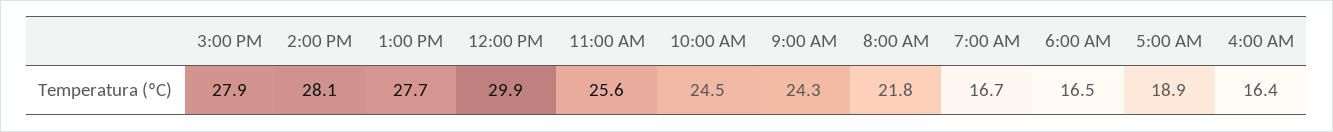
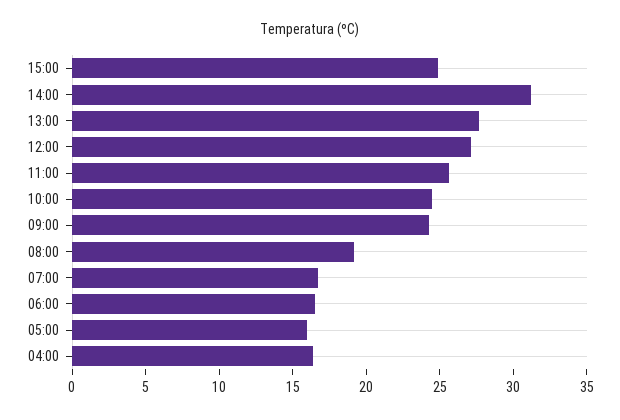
  {
-   "3:00 PM": 27.9,
+   "3:00 PM": 25,
-   "2:00 PM": 28.1,
+   "2:00 PM": 31,
    "1:00 PM": 27.7,
-   "12:00 PM": 29.9,
+   "12:00 PM": 27,
    "11:00 AM": 25.6,
    "10:00 AM": 24.5,
    "9:00 AM": 24.3,
-   "8:00 AM": 21.8,
+   "8:00 AM": 19,
    "7:00 AM": 16.7,
    "6:00 AM": 16.5,
-   "5:00 AM": 18.9,
+   "5:00 AM": 16,
    "4:00 AM": 16.4
  }

